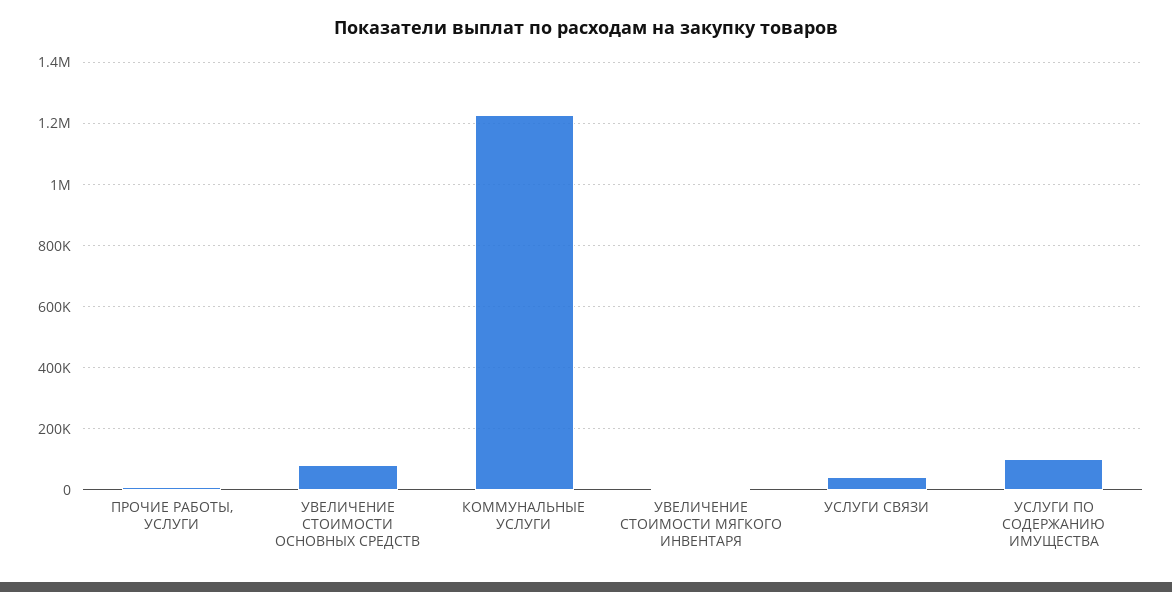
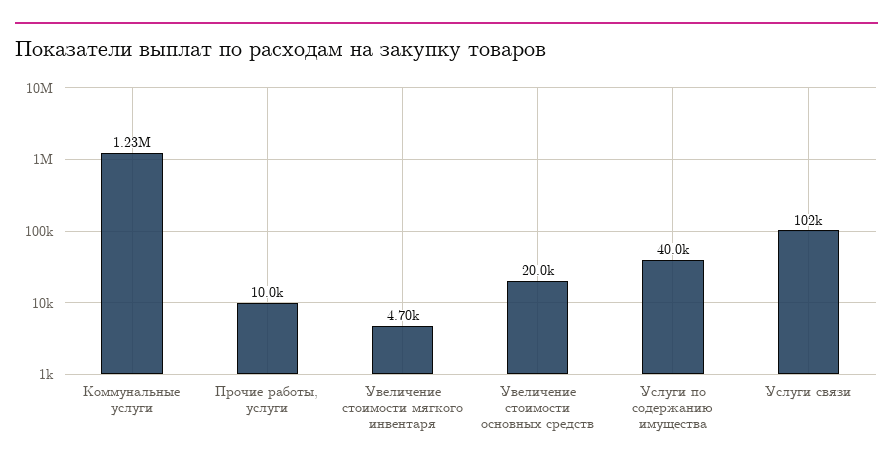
  {
    "ПРОЧИЕ РАБОТЫ, УСЛУГИ": 10000,
-   "УВЕЛИЧЕНИЕ СТОИМОСТИ ОСНОВНЫХ СРЕДСТВ": 80000,
+   "УВЕЛИЧЕНИЕ СТОИМОСТИ ОСНОВНЫХ СРЕДСТВ": 20000,
    "КОММУНАЛЬНЫЕ УСЛУГИ": 1230000,
    "УВЕЛИЧЕНИЕ СТОИМОСТИ МЯГКОГО ИНВЕНТАРЯ": 4700,
-   "УСЛУГИ СВЯЗИ": 40000,
+   "УСЛУГИ СВЯЗИ": 102000,
-   "УСЛУГИ ПО СОДЕРЖАНИЮ ИМУЩЕСТВА": 100000
+   "УСЛУГИ ПО СОДЕРЖАНИЮ ИМУЩЕСТВА": 40000
  }

